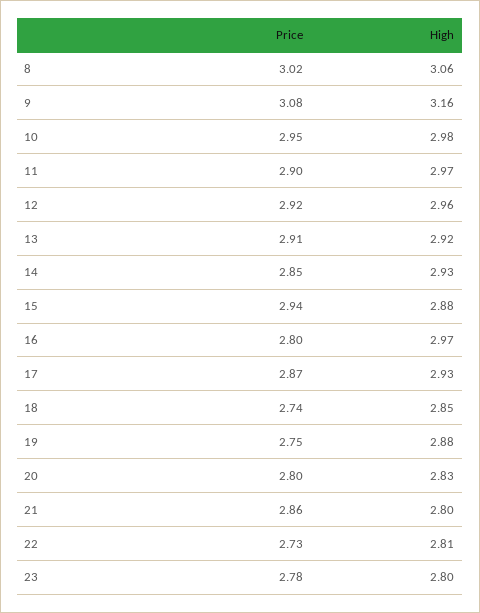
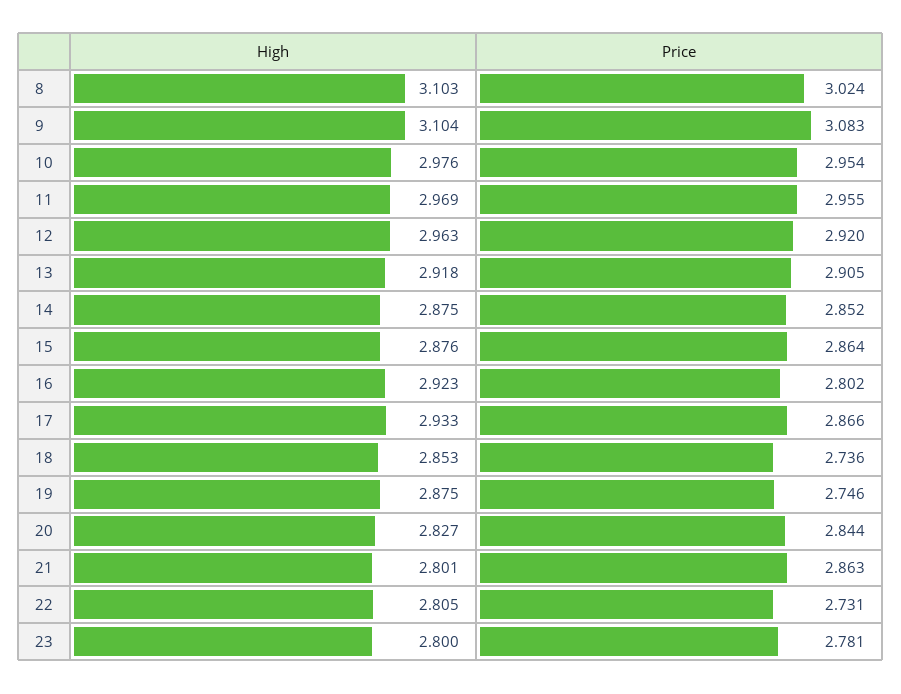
  {
    "Price": {
      "8": 3.024,
      "9": 3.083,
      "10": 2.954,
-     "11": 2.9,
+     "11": 2.955,
      "12": 2.92,
      "13": 2.905,
      "14": 2.852,
-     "15": 2.94,
+     "15": 2.864,
      "16": 2.802,
      "17": 2.866,
      "18": 2.736,
      "19": 2.746,
-     "20": 2.8,
+     "20": 2.844,
      "21": 2.863,
      "22": 2.731,
      "23": 2.781
    },
    "High": {
-     "8": 3.06,
+     "8": 3.103,
-     "9": 3.16,
+     "9": 3.104,
      "10": 2.976,
      "11": 2.969,
      "12": 2.963,
      "13": 2.918,
-     "14": 2.93,
+     "14": 2.875,
      "15": 2.876,
-     "16": 2.97,
+     "16": 2.923,
      "17": 2.933,
      "18": 2.853,
      "19": 2.875,
      "20": 2.827,
      "21": 2.801,
      "22": 2.805,
      "23": 2.8
    }
  }

